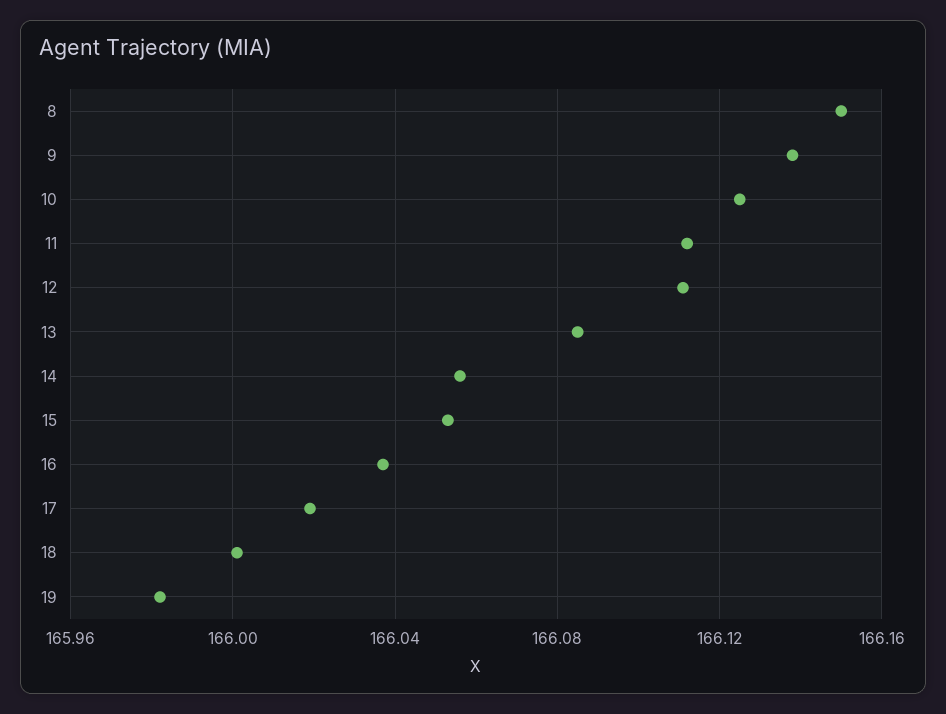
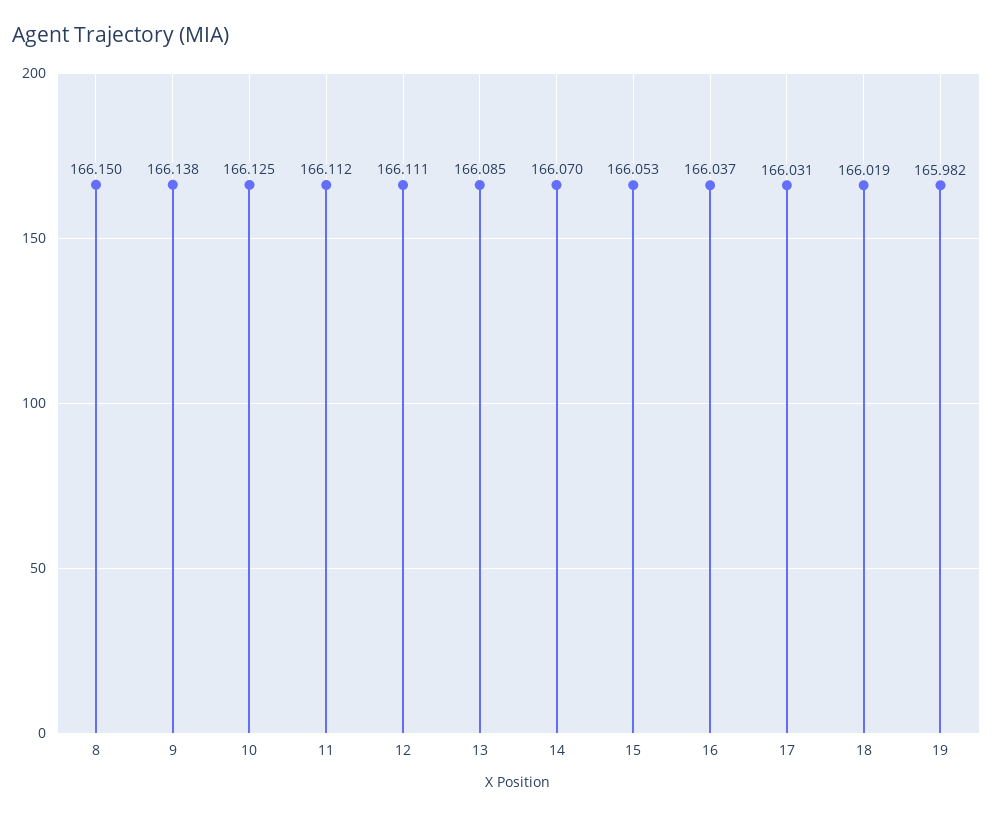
  {
    "8": 166.15,
    "9": 166.138,
    "10": 166.125,
    "11": 166.112,
    "12": 166.111,
    "13": 166.085,
-   "14": 166.055,
+   "14": 166.07,
    "15": 166.053,
    "16": 166.037,
-   "17": 166.02,
+   "17": 166.031,
-   "18": 166,
+   "18": 166.019,
    "19": 165.982
  }

